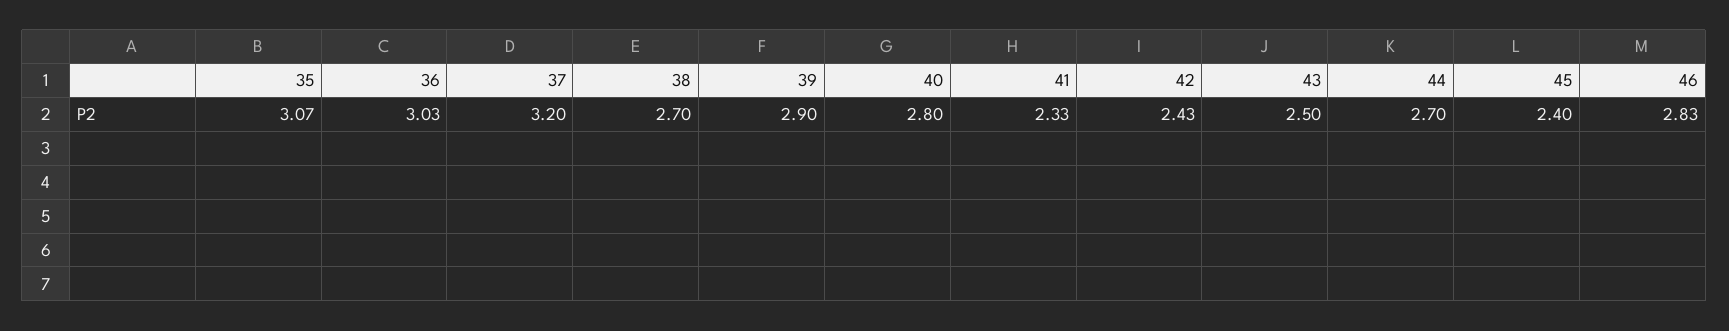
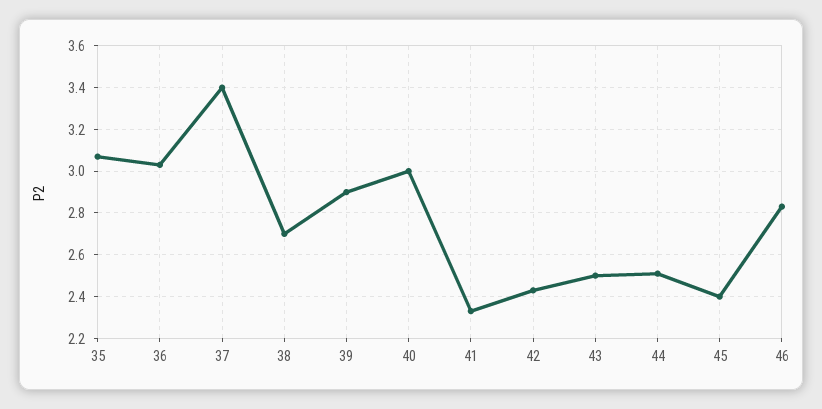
  {
    "35": 3.07,
    "36": 3.03,
-   "37": 3.2,
+   "37": 3.4,
    "38": 2.7,
    "39": 2.9,
-   "40": 2.8,
+   "40": 3,
    "41": 2.33,
    "42": 2.43,
    "43": 2.5,
-   "44": 2.7,
+   "44": 2.5,
    "45": 2.4,
    "46": 2.83
  }

